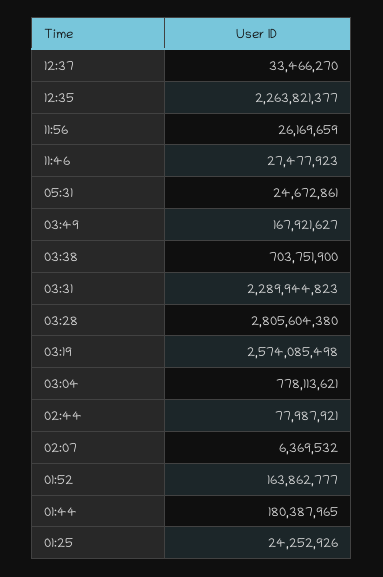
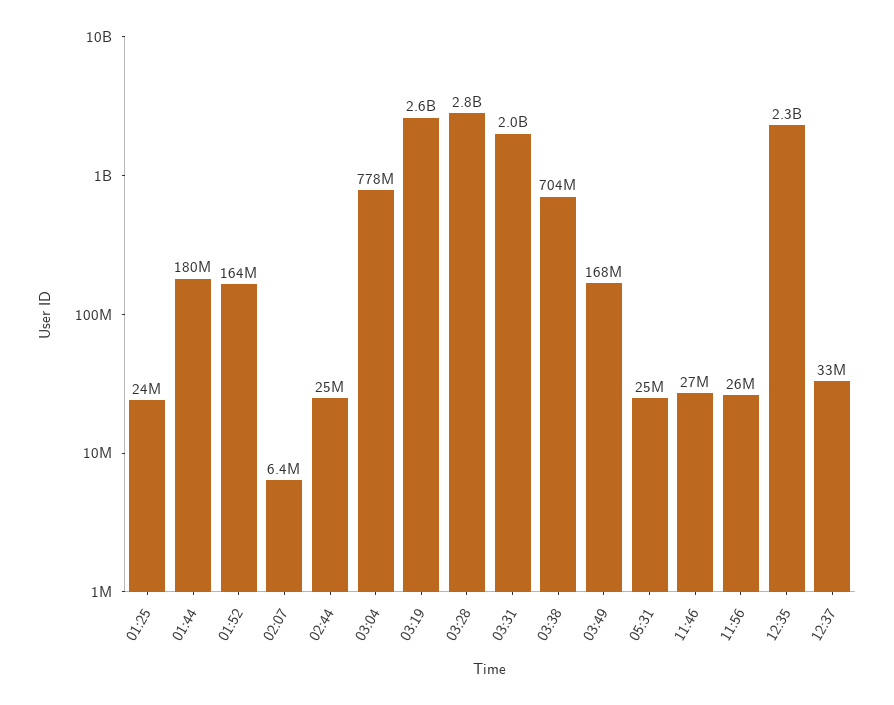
  {
    "12:37": 33466270,
    "12:35": 2263821377,
    "11:56": 26169659,
    "11:46": 27477923,
    "05:31": 24672861,
    "03:49": 167921627,
    "03:38": 703751900,
-   "03:31": 2289944823,
+   "03:31": 2000000000,
    "03:28": 2805604380,
    "03:19": 2574085498,
    "03:04": 778113621,
-   "02:44": 77987921,
+   "02:44": 25000000,
    "02:07": 6369532,
    "01:52": 163862777,
    "01:44": 180387965,
    "01:25": 24252926
  }

